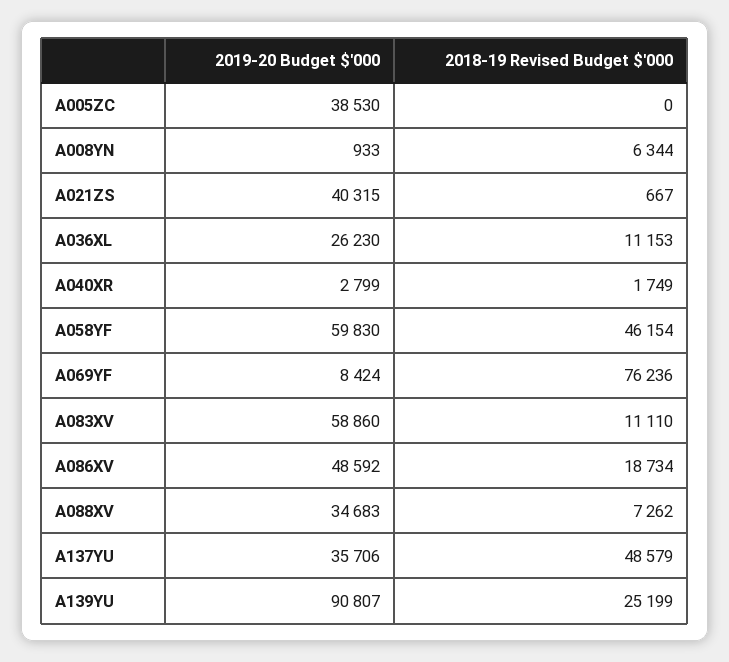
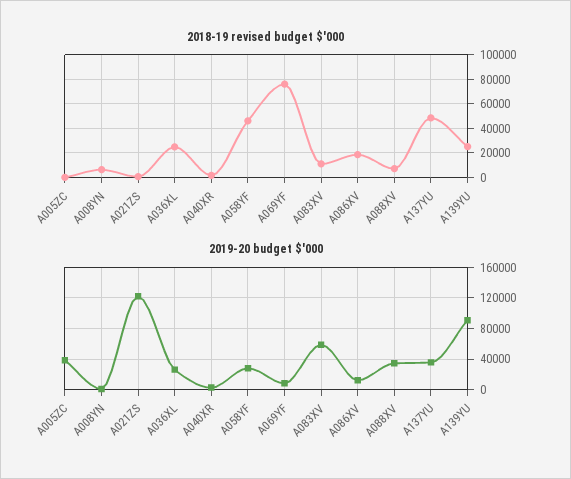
  {
    "2019-20 Budget $'000": {
      "A005ZC": 38530,
      "A008YN": 933,
-     "A021ZS": 40315,
+     "A021ZS": 120000,
      "A036XL": 26230,
      "A040XR": 2799,
-     "A058YF": 59830,
+     "A058YF": 30000,
      "A069YF": 8424,
      "A083XV": 58860,
-     "A086XV": 48592,
+     "A086XV": 10000,
      "A088XV": 34683,
      "A137YU": 35706,
      "A139YU": 90807
    },
    "2018-19 Revised Budget $'000": {
      "A005ZC": 0,
      "A008YN": 6344,
      "A021ZS": 667,
-     "A036XL": 11153,
+     "A036XL": 25000,
      "A040XR": 1749,
      "A058YF": 46154,
      "A069YF": 76236,
      "A083XV": 11110,
      "A086XV": 18734,
      "A088XV": 7262,
      "A137YU": 48579,
      "A139YU": 25199
    }
  }

